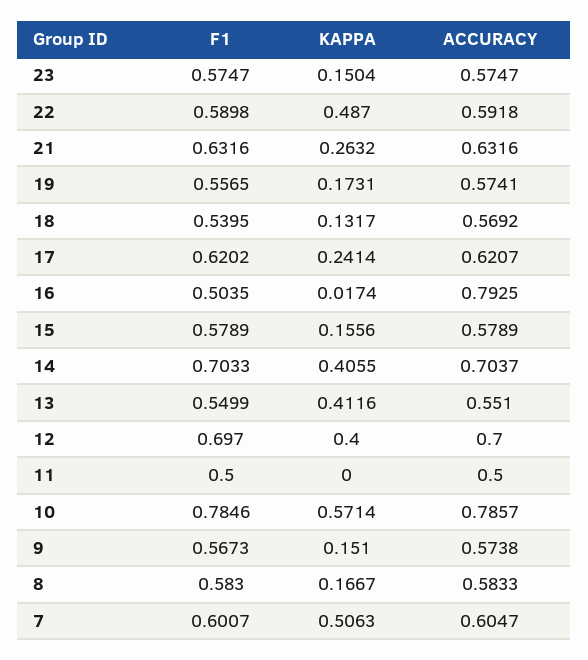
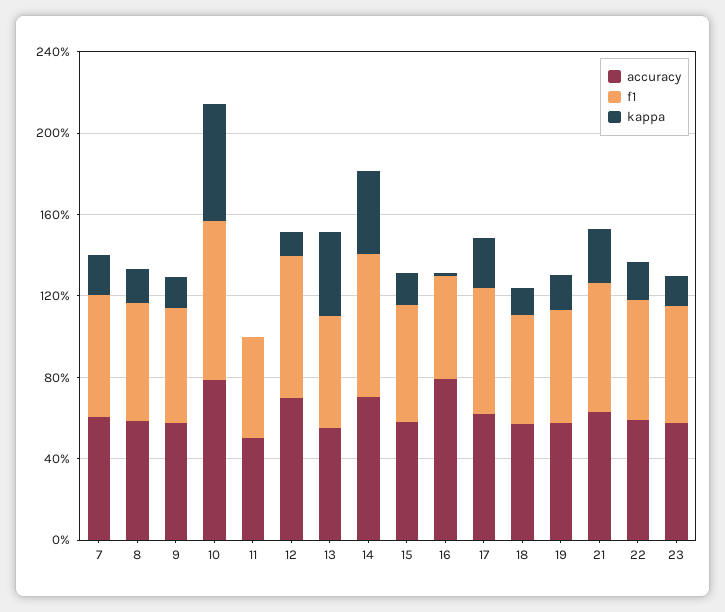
  {
    "F1": {
      "23": 0.5747,
      "22": 0.5898,
      "21": 0.6316,
      "19": 0.5565,
      "18": 0.5395,
      "17": 0.6202,
      "16": 0.5035,
      "15": 0.5789,
      "14": 0.7033,
      "13": 0.5499,
      "12": 0.697,
      "11": 0.5,
      "10": 0.7846,
      "9": 0.5673,
      "8": 0.583,
      "7": 0.6007
    },
    "KAPPA": {
      "23": 0.1504,
-     "22": 0.487,
+     "22": 0.2,
      "21": 0.2632,
      "19": 0.1731,
      "18": 0.1317,
      "17": 0.2414,
      "16": 0.0174,
      "15": 0.1556,
      "14": 0.4055,
      "13": 0.4116,
-     "12": 0.4,
+     "12": 0.1,
      "11": 0,
      "10": 0.5714,
      "9": 0.151,
      "8": 0.1667,
-     "7": 0.5063
+     "7": 0.2
    },
    "ACCURACY": {
      "23": 0.5747,
      "22": 0.5918,
      "21": 0.6316,
      "19": 0.5741,
      "18": 0.5692,
      "17": 0.6207,
      "16": 0.7925,
      "15": 0.5789,
      "14": 0.7037,
      "13": 0.551,
      "12": 0.7,
      "11": 0.5,
      "10": 0.7857,
      "9": 0.5738,
      "8": 0.5833,
      "7": 0.6047
    }
  }

